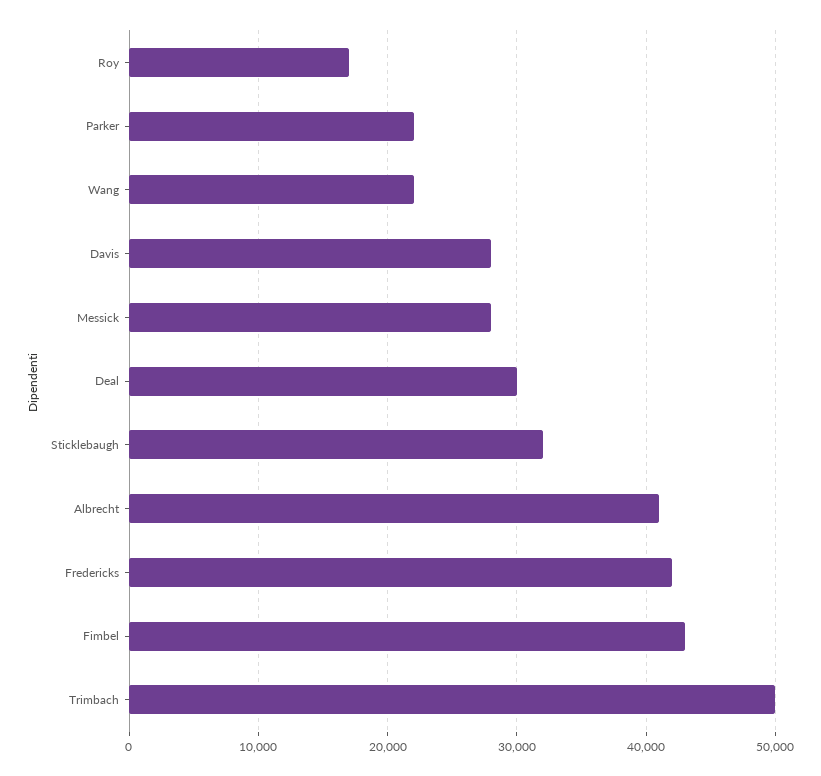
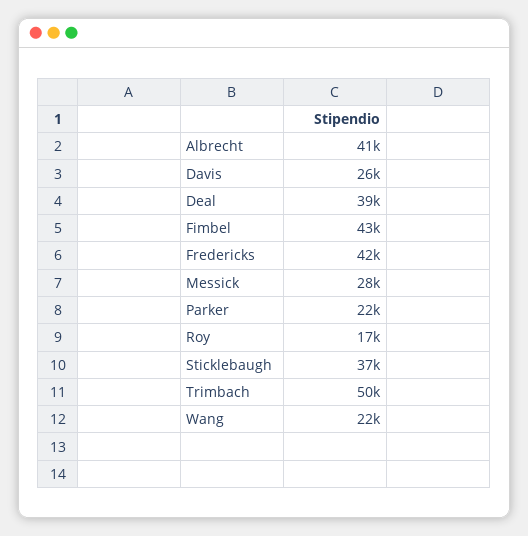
  {
    "Roy": 17000,
    "Parker": 22000,
    "Wang": 22000,
-   "Davis": 28000,
+   "Davis": 26000,
    "Messick": 28000,
-   "Deal": 30000,
+   "Deal": 39000,
-   "Sticklebaugh": 32000,
+   "Sticklebaugh": 37000,
    "Albrecht": 41000,
    "Fredericks": 42000,
    "Fimbel": 43000,
    "Trimbach": 50000
  }

